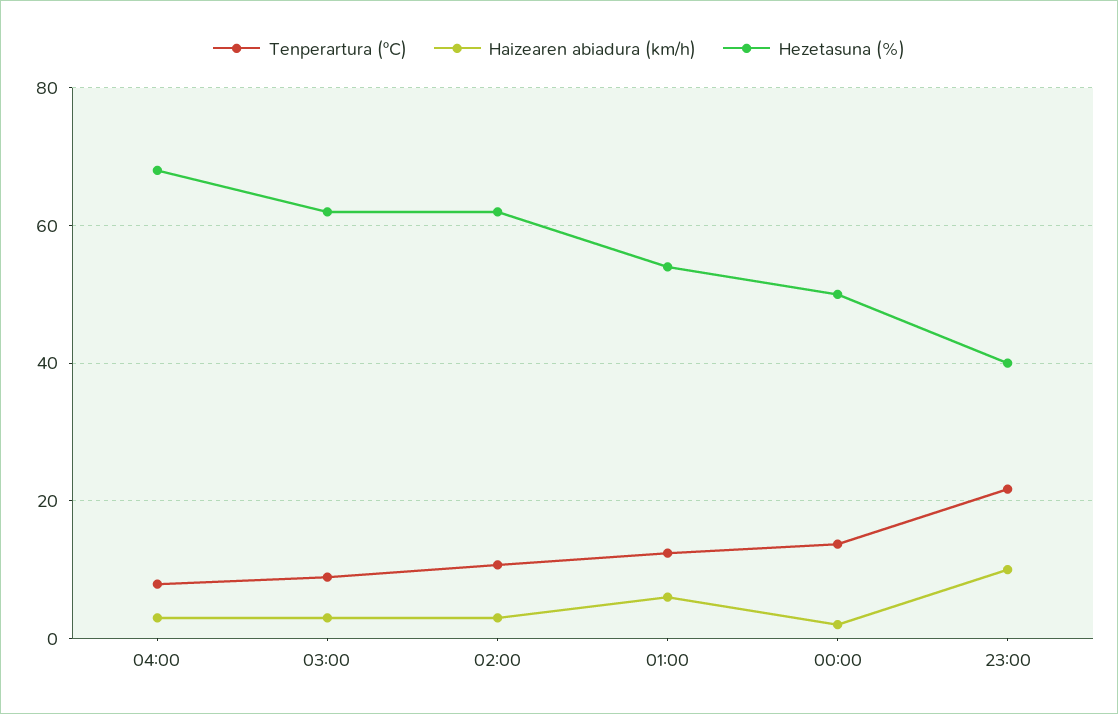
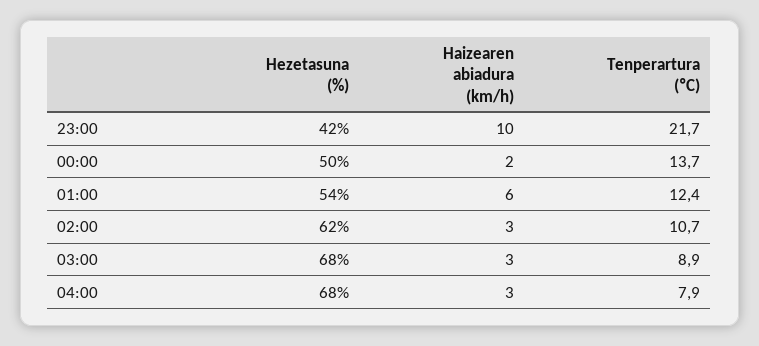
  {
    "Tenperartura (ºC)": {
      "04:00": 7.9,
      "03:00": 8.9,
      "02:00": 10.7,
      "01:00": 12.4,
      "00:00": 13.7,
      "23:00": 21.7
    },
    "Haizearen abiadura (km/h)": {
      "04:00": 3,
      "03:00": 3,
      "02:00": 3,
      "01:00": 6,
      "00:00": 2,
      "23:00": 10
    },
    "Hezetasuna (%)": {
      "04:00": 68,
-     "03:00": 62,
+     "03:00": 68,
      "02:00": 62,
      "01:00": 54,
      "00:00": 50,
-     "23:00": 40
+     "23:00": 42
    }
  }

